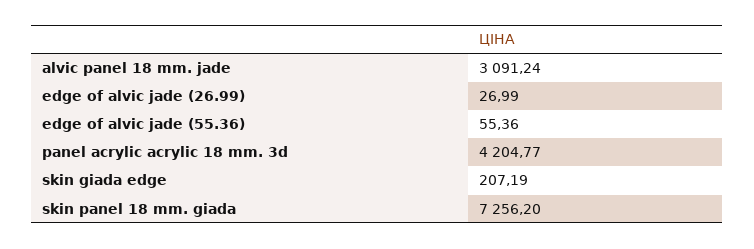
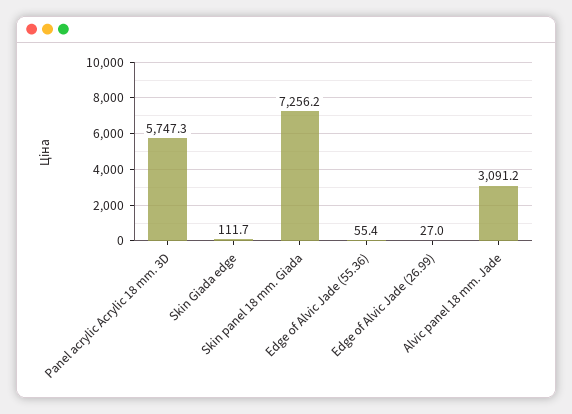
  {
    "alvic panel 18 mm. jade": 3091.24,
    "edge of alvic jade (26.99)": 26.99,
    "edge of alvic jade (55.36)": 55.36,
-   "panel acrylic acrylic 18 mm. 3d": 4204.77,
+   "panel acrylic acrylic 18 mm. 3d": 5747.3,
-   "skin giada edge": 207.19,
+   "skin giada edge": 111.7,
    "skin panel 18 mm. giada": 7256.2
  }

